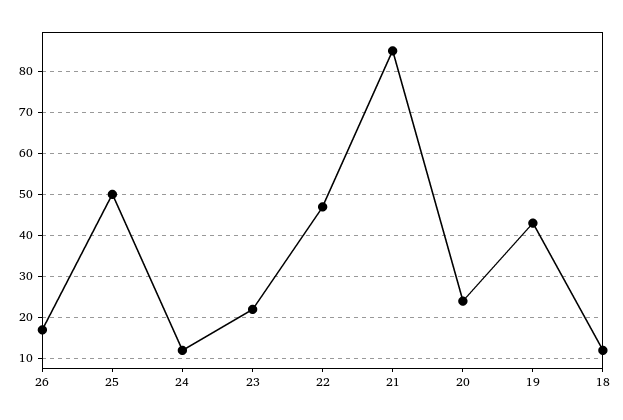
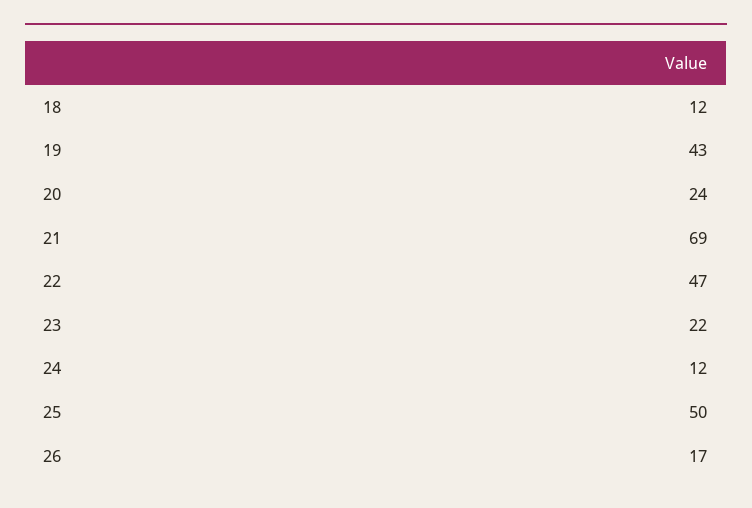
  {
    "26": 17,
    "25": 50,
    "24": 12,
    "23": 22,
    "22": 47,
-   "21": 85,
+   "21": 69,
    "20": 24,
    "19": 43,
    "18": 12
  }

